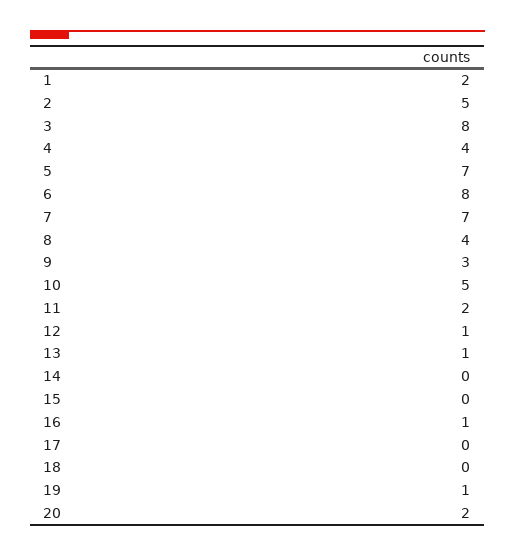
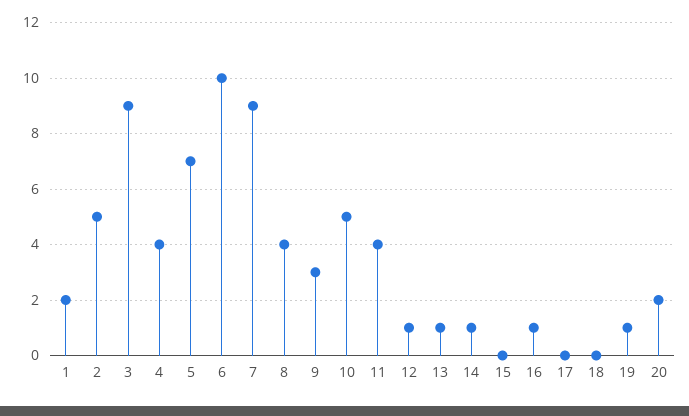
  {
    "1": 2,
    "2": 5,
-   "3": 8,
+   "3": 9,
    "4": 4,
    "5": 7,
-   "6": 8,
+   "6": 10,
-   "7": 7,
+   "7": 9,
    "8": 4,
    "9": 3,
    "10": 5,
-   "11": 2,
+   "11": 4,
    "12": 1,
    "13": 1,
-   "14": 0,
+   "14": 1,
    "15": 0,
    "16": 1,
    "17": 0,
    "18": 0,
    "19": 1,
    "20": 2
  }

